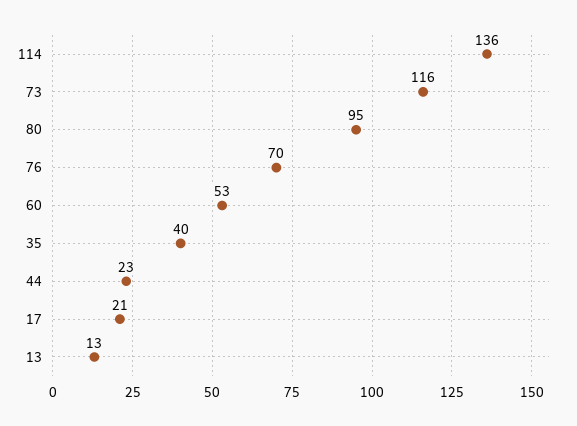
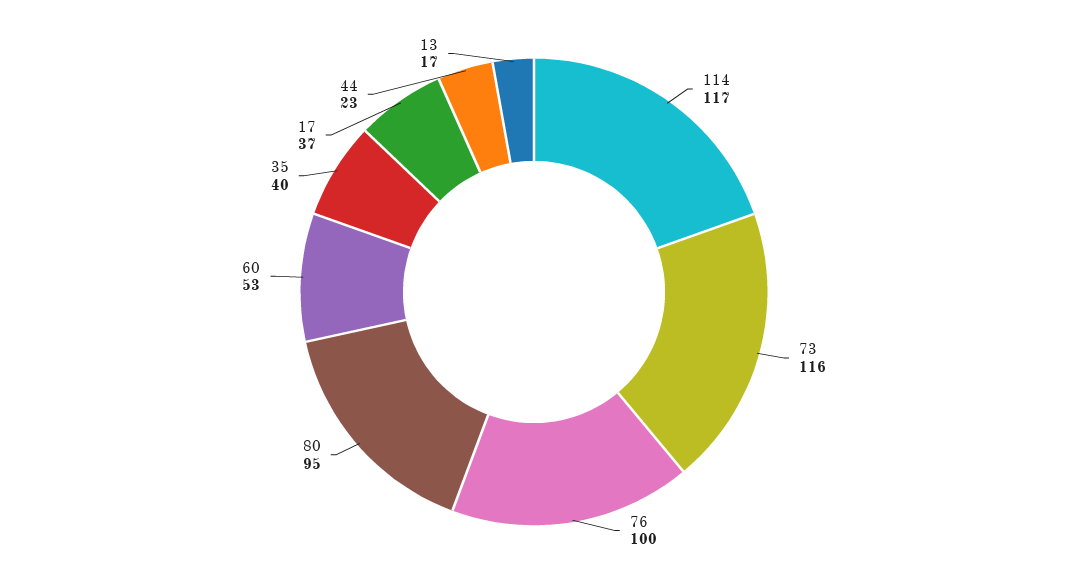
  {
-   "114": 136,
+   "114": 117,
    "73": 116,
    "80": 95,
-   "76": 70,
+   "76": 100,
    "60": 53,
    "35": 40,
    "44": 23,
-   "17": 21,
+   "17": 37,
-   "13": 13
+   "13": 17
  }

